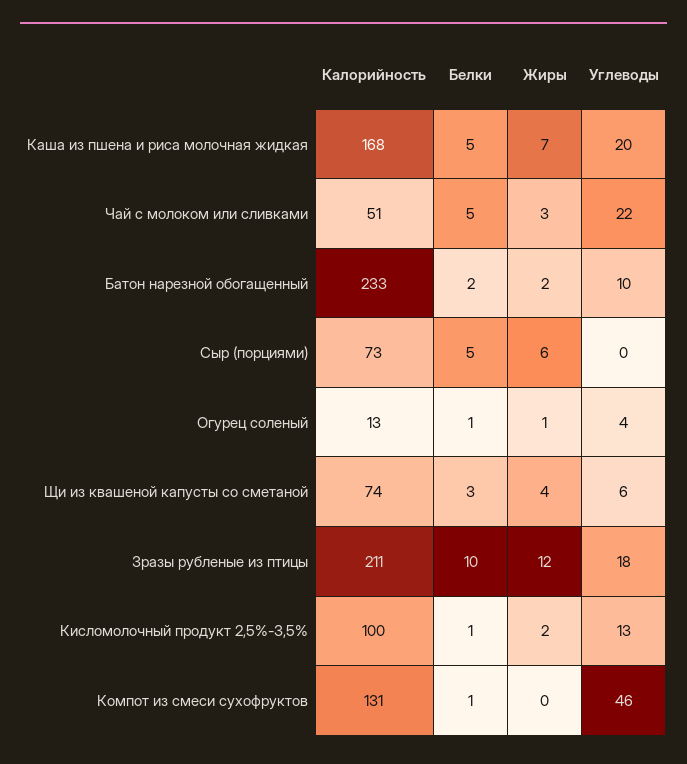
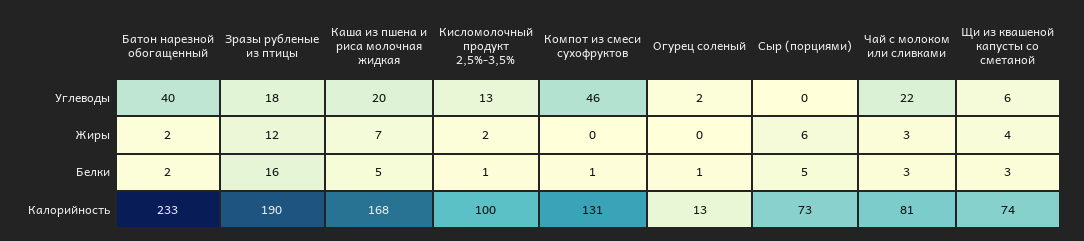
  {
    "Калорийность": {
      "Каша из пшена и риса молочная жидкая": 168,
-     "Чай с молоком или сливками": 51,
+     "Чай с молоком или сливками": 81,
      "Батон нарезной обогащенный": 233,
      "Сыр (порциями)": 73,
      "Огурец соленый": 13,
      "Щи из квашеной капусты со сметаной": 74,
-     "Зразы рубленые из птицы": 211,
+     "Зразы рубленые из птицы": 190,
      "Кисломолочный продукт 2,5%-3,5%": 100,
      "Компот из смеси сухофруктов": 131
    },
    "Белки": {
      "Каша из пшена и риса молочная жидкая": 5,
-     "Чай с молоком или сливками": 5,
+     "Чай с молоком или сливками": 3,
      "Батон нарезной обогащенный": 2,
      "Сыр (порциями)": 5,
      "Огурец соленый": 1,
      "Щи из квашеной капусты со сметаной": 3,
-     "Зразы рубленые из птицы": 10,
+     "Зразы рубленые из птицы": 16,
      "Кисломолочный продукт 2,5%-3,5%": 1,
      "Компот из смеси сухофруктов": 1
    },
    "Жиры": {
      "Каша из пшена и риса молочная жидкая": 7,
      "Чай с молоком или сливками": 3,
      "Батон нарезной обогащенный": 2,
      "Сыр (порциями)": 6,
-     "Огурец соленый": 1,
+     "Огурец соленый": 0,
      "Щи из квашеной капусты со сметаной": 4,
      "Зразы рубленые из птицы": 12,
      "Кисломолочный продукт 2,5%-3,5%": 2,
      "Компот из смеси сухофруктов": 0
    },
    "Углеводы": {
      "Каша из пшена и риса молочная жидкая": 20,
      "Чай с молоком или сливками": 22,
-     "Батон нарезной обогащенный": 10,
+     "Батон нарезной обогащенный": 40,
      "Сыр (порциями)": 0,
-     "Огурец соленый": 4,
+     "Огурец соленый": 2,
      "Щи из квашеной капусты со сметаной": 6,
      "Зразы рубленые из птицы": 18,
      "Кисломолочный продукт 2,5%-3,5%": 13,
      "Компот из смеси сухофруктов": 46
    }
  }

